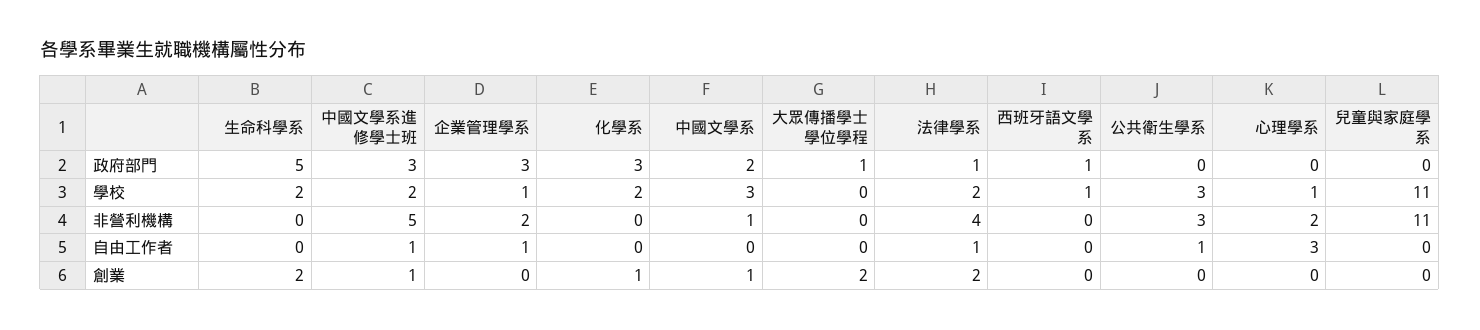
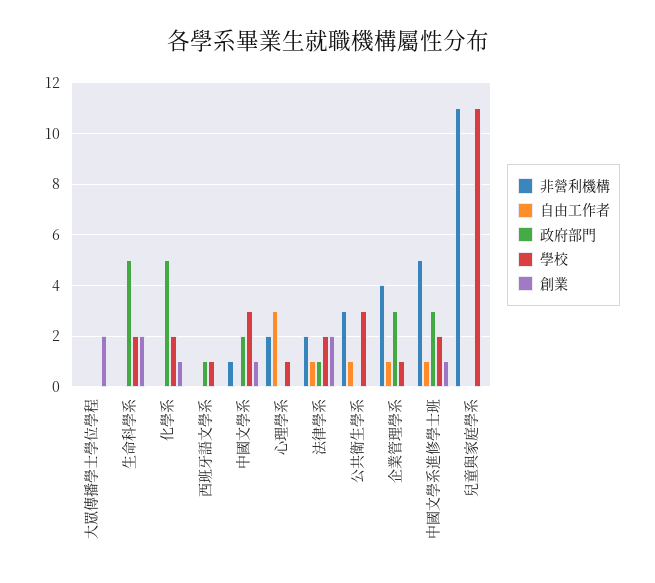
  {
    "政府部門": {
      "生命科學系": 5,
      "中國文學系進修學士班": 3,
      "企業管理學系": 3,
-     "化學系": 3,
+     "化學系": 5,
      "中國文學系": 2,
-     "大眾傳播學士學位學程": 1,
+     "大眾傳播學士學位學程": 0,
      "法律學系": 1,
      "西班牙語文學系": 1,
      "公共衛生學系": 0,
      "心理學系": 0,
      "兒童與家庭學系": 0
    },
    "學校": {
      "生命科學系": 2,
      "中國文學系進修學士班": 2,
      "企業管理學系": 1,
      "化學系": 2,
      "中國文學系": 3,
      "大眾傳播學士學位學程": 0,
      "法律學系": 2,
      "西班牙語文學系": 1,
      "公共衛生學系": 3,
      "心理學系": 1,
      "兒童與家庭學系": 11
    },
    "非營利機構": {
      "生命科學系": 0,
      "中國文學系進修學士班": 5,
-     "企業管理學系": 2,
+     "企業管理學系": 4,
      "化學系": 0,
      "中國文學系": 1,
      "大眾傳播學士學位學程": 0,
-     "法律學系": 4,
+     "法律學系": 2,
      "西班牙語文學系": 0,
      "公共衛生學系": 3,
      "心理學系": 2,
      "兒童與家庭學系": 11
    },
    "自由工作者": {
      "生命科學系": 0,
      "中國文學系進修學士班": 1,
      "企業管理學系": 1,
      "化學系": 0,
      "中國文學系": 0,
      "大眾傳播學士學位學程": 0,
      "法律學系": 1,
      "西班牙語文學系": 0,
      "公共衛生學系": 1,
      "心理學系": 3,
      "兒童與家庭學系": 0
    },
    "創業": {
      "生命科學系": 2,
      "中國文學系進修學士班": 1,
      "企業管理學系": 0,
      "化學系": 1,
      "中國文學系": 1,
      "大眾傳播學士學位學程": 2,
      "法律學系": 2,
      "西班牙語文學系": 0,
      "公共衛生學系": 0,
      "心理學系": 0,
      "兒童與家庭學系": 0
    }
  }

